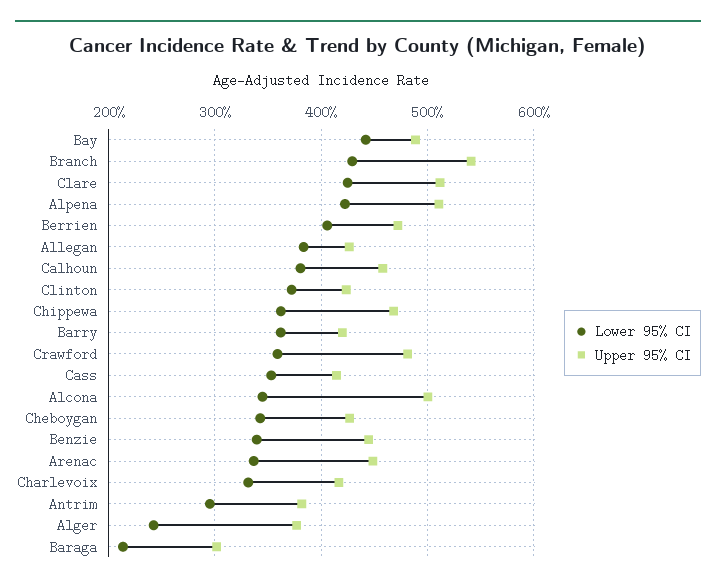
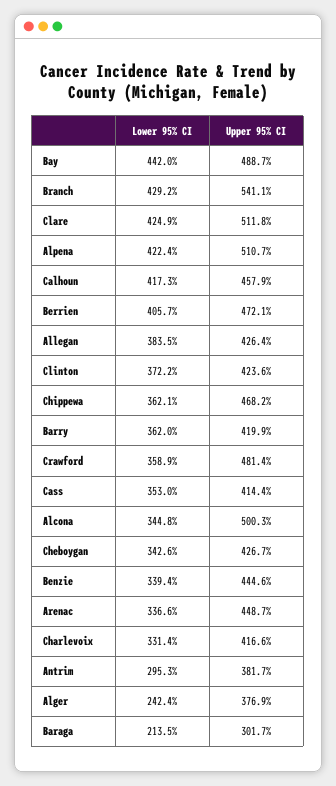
  {
    "Lower 95% CI": {
      "Bay": 442,
      "Branch": 429.2,
      "Clare": 424.9,
      "Alpena": 422.4,
      "Berrien": 405.7,
      "Allegan": 383.5,
-     "Calhoun": 380,
+     "Calhoun": 417.3,
      "Clinton": 372.2,
      "Chippewa": 362.1,
      "Barry": 362,
      "Crawford": 358.9,
      "Cass": 353,
      "Alcona": 344.8,
      "Cheboygan": 342.6,
      "Benzie": 339.4,
      "Arenac": 336.6,
      "Charlevoix": 331.4,
      "Antrim": 295.3,
      "Alger": 242.4,
      "Baraga": 213.5
    },
    "Upper 95% CI": {
      "Bay": 488.7,
      "Branch": 541.1,
      "Clare": 511.8,
      "Alpena": 510.7,
      "Berrien": 472.1,
      "Allegan": 426.4,
      "Calhoun": 457.9,
      "Clinton": 423.6,
      "Chippewa": 468.2,
      "Barry": 419.9,
      "Crawford": 481.4,
      "Cass": 414.4,
      "Alcona": 500.3,
      "Cheboygan": 426.7,
      "Benzie": 444.6,
      "Arenac": 448.7,
      "Charlevoix": 416.6,
      "Antrim": 381.7,
      "Alger": 376.9,
      "Baraga": 301.7
    }
  }

